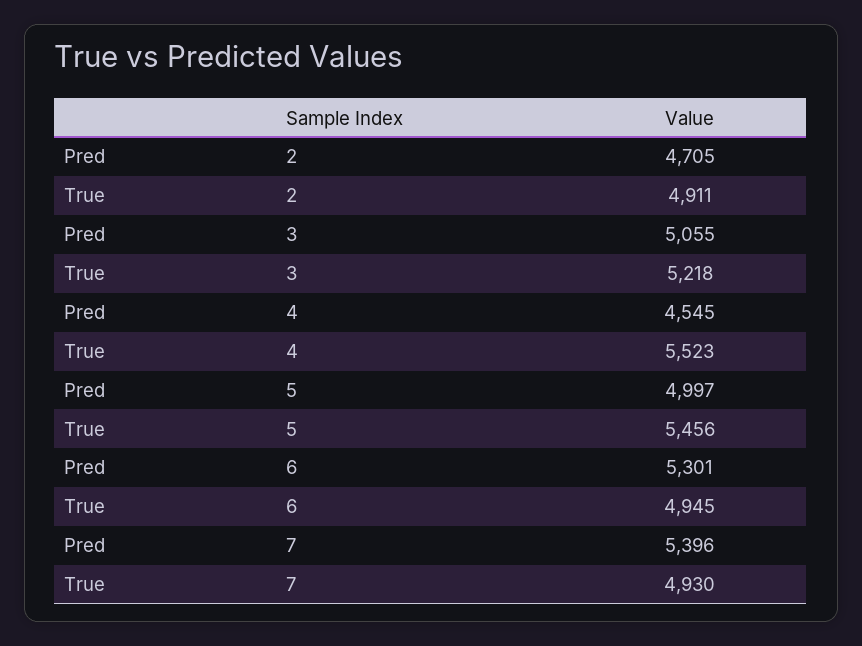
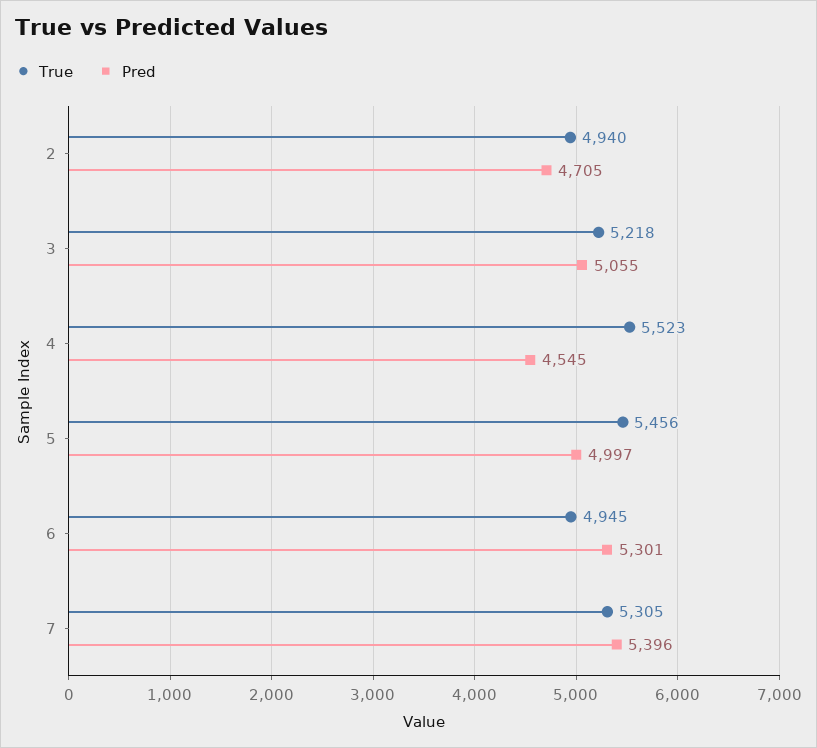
  {
    "Pred": {
      "2": 4705,
      "3": 5055,
      "4": 4545,
      "5": 4997,
      "6": 5301,
      "7": 5396
    },
    "True": {
-     "2": 4911,
+     "2": 4940,
      "3": 5218,
      "4": 5523,
      "5": 5456,
      "6": 4945,
-     "7": 4930
+     "7": 5305
    }
  }

